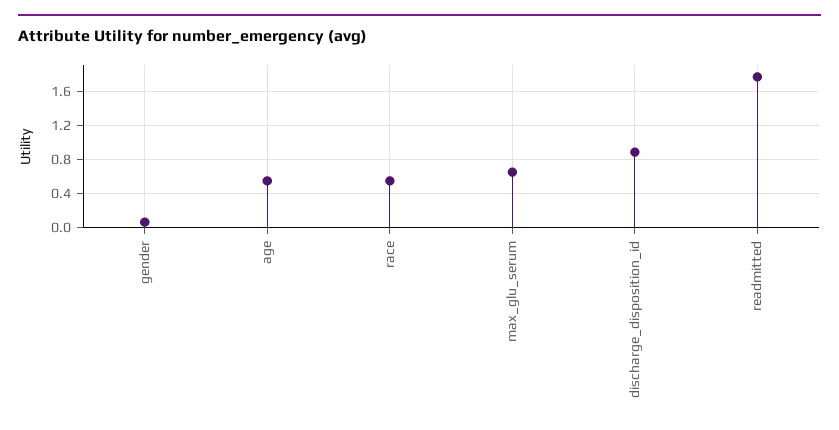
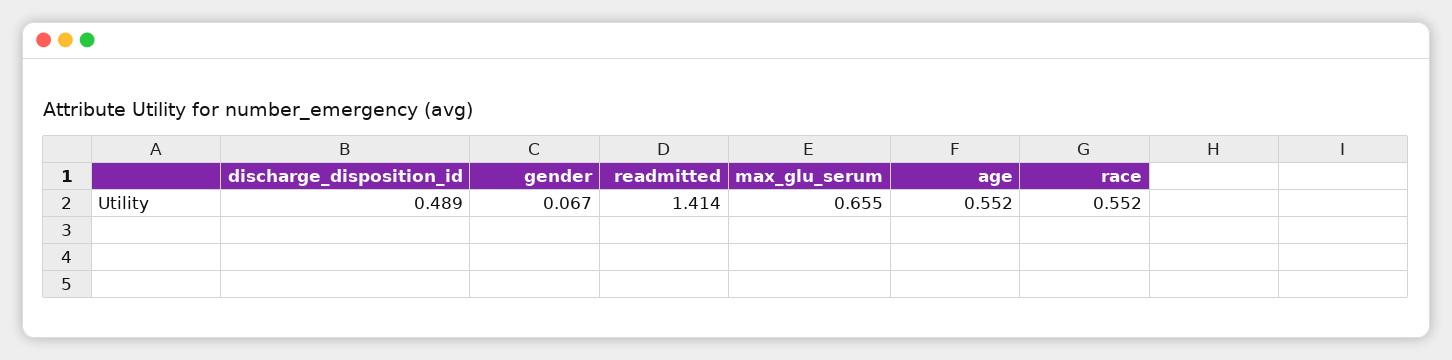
  {
    "gender": 0.067,
    "age": 0.552,
    "race": 0.552,
    "max_glu_serum": 0.655,
-   "discharge_disposition_id": 0.9,
+   "discharge_disposition_id": 0.489,
-   "readmitted": 1.8
+   "readmitted": 1.414
  }

